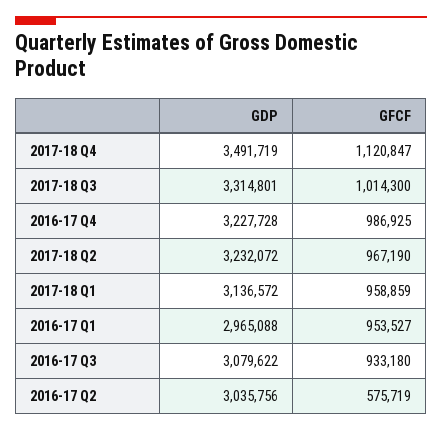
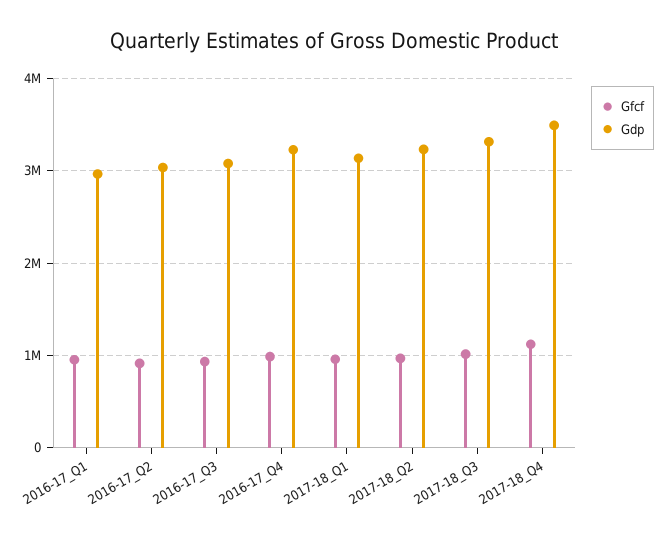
  {
    "GDP": {
      "2017-18 Q4": 3491719,
      "2017-18 Q3": 3314801,
      "2016-17 Q4": 3227728,
      "2017-18 Q2": 3232072,
      "2017-18 Q1": 3136572,
      "2016-17 Q1": 2965088,
      "2016-17 Q3": 3079622,
      "2016-17 Q2": 3035756
    },
    "GFCF": {
      "2017-18 Q4": 1120847,
      "2017-18 Q3": 1014300,
      "2016-17 Q4": 986925,
      "2017-18 Q2": 967190,
      "2017-18 Q1": 958859,
      "2016-17 Q1": 953527,
      "2016-17 Q3": 933180,
-     "2016-17 Q2": 575719
+     "2016-17 Q2": 900000
    }
  }

